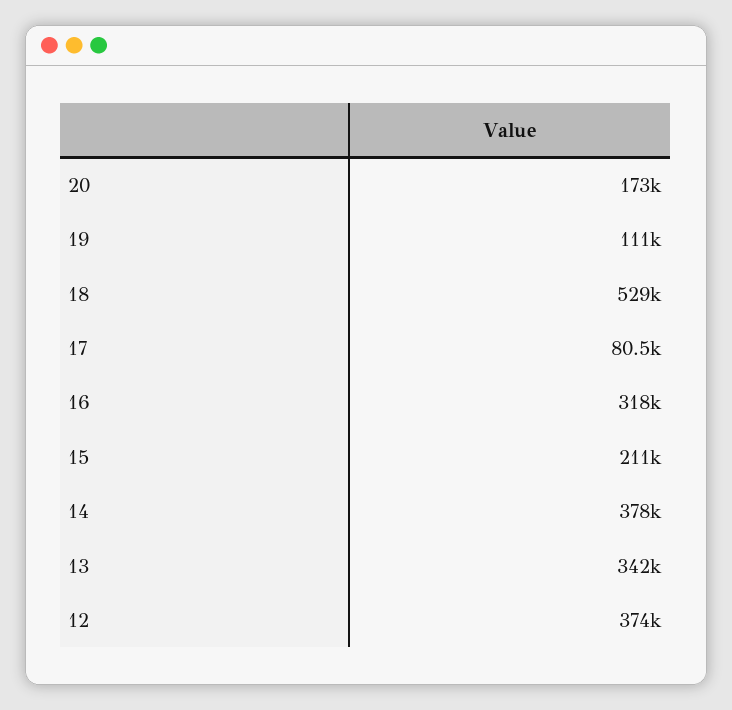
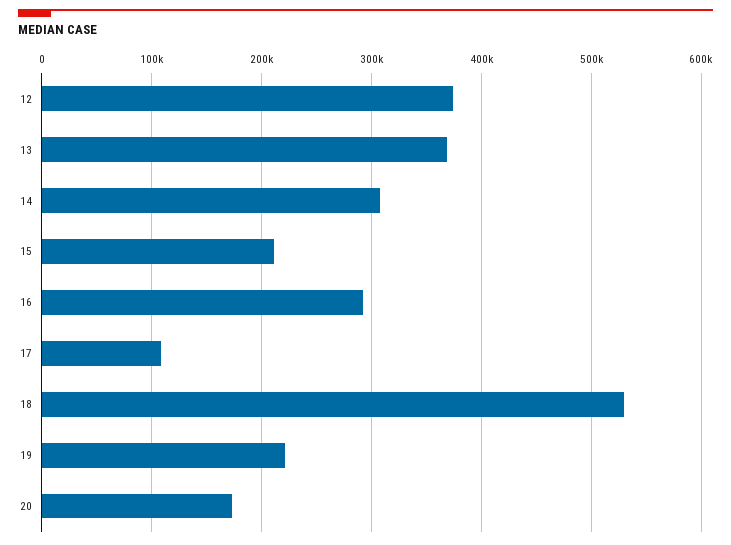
  {
    "20": 173000,
-   "19": 111000,
+   "19": 220000,
    "18": 529000,
-   "17": 80500,
+   "17": 110000,
-   "16": 318000,
+   "16": 290000,
    "15": 211000,
-   "14": 378000,
+   "14": 310000,
-   "13": 342000,
+   "13": 370000,
    "12": 374000
  }

